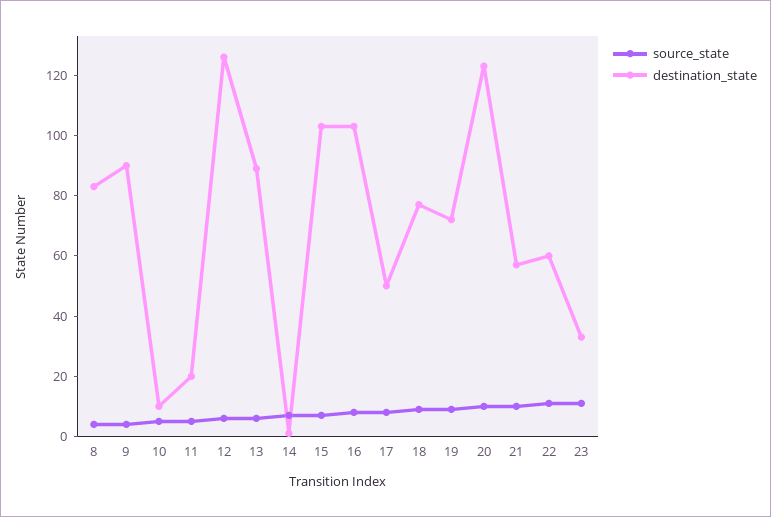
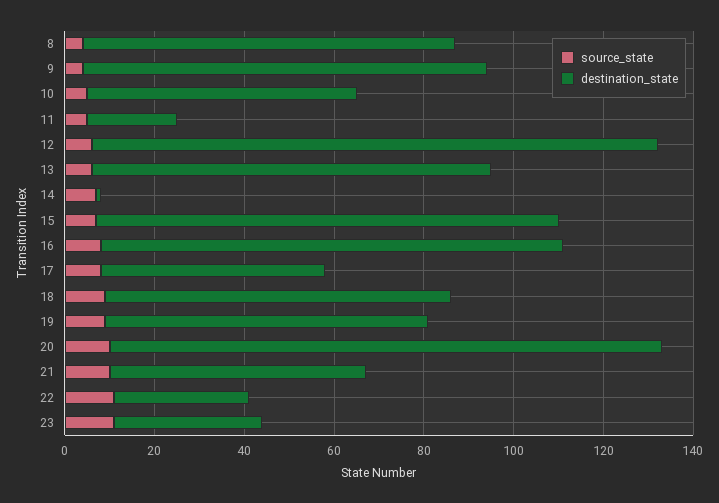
  {
    "source_state": {
      "8": 5,
      "9": 5,
      "10": 5,
      "11": 5,
      "12": 5,
      "13": 5,
      "14": 5,
      "15": 5,
      "16": 10,
      "17": 10,
      "18": 10,
      "19": 10,
      "20": 10,
      "21": 10,
      "22": 10,
      "23": 10
    },
    "destination_state": {
      "8": 85,
      "9": 90,
-     "10": 10,
+     "10": 60,
      "11": 20,
      "12": 125,
      "13": 90,
      "14": 0,
      "15": 105,
      "16": 105,
      "17": 50,
      "18": 75,
      "19": 70,
      "20": 125,
      "21": 55,
-     "22": 60,
+     "22": 30,
      "23": 35
    }
  }

